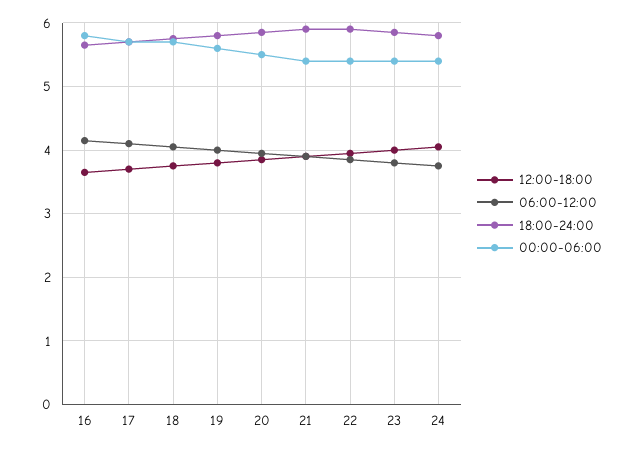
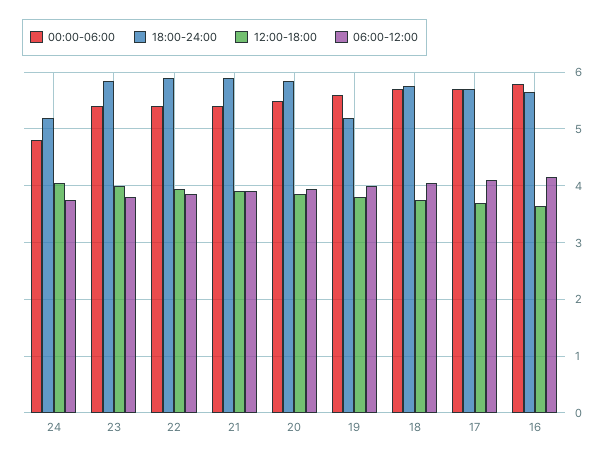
  {
    "12:00-18:00": {
      "16": 3.7,
      "17": 3.7,
      "18": 3.8,
      "19": 3.8,
      "20": 3.9,
      "21": 3.9,
      "22": 4,
      "23": 4,
      "24": 4.1
    },
    "06:00-12:00": {
      "16": 4.2,
      "17": 4.1,
      "18": 4.1,
      "19": 4,
      "20": 4,
      "21": 3.9,
      "22": 3.9,
      "23": 3.8,
      "24": 3.8
    },
    "18:00-24:00": {
      "16": 5.7,
      "17": 5.7,
      "18": 5.8,
-     "19": 5.8,
+     "19": 5.2,
      "20": 5.9,
      "21": 5.9,
      "22": 5.9,
      "23": 5.9,
-     "24": 5.8
+     "24": 5.2
    },
    "00:00-06:00": {
      "16": 5.8,
      "17": 5.7,
      "18": 5.7,
      "19": 5.6,
      "20": 5.5,
      "21": 5.4,
      "22": 5.4,
      "23": 5.4,
-     "24": 5.4
+     "24": 4.8
    }
  }

